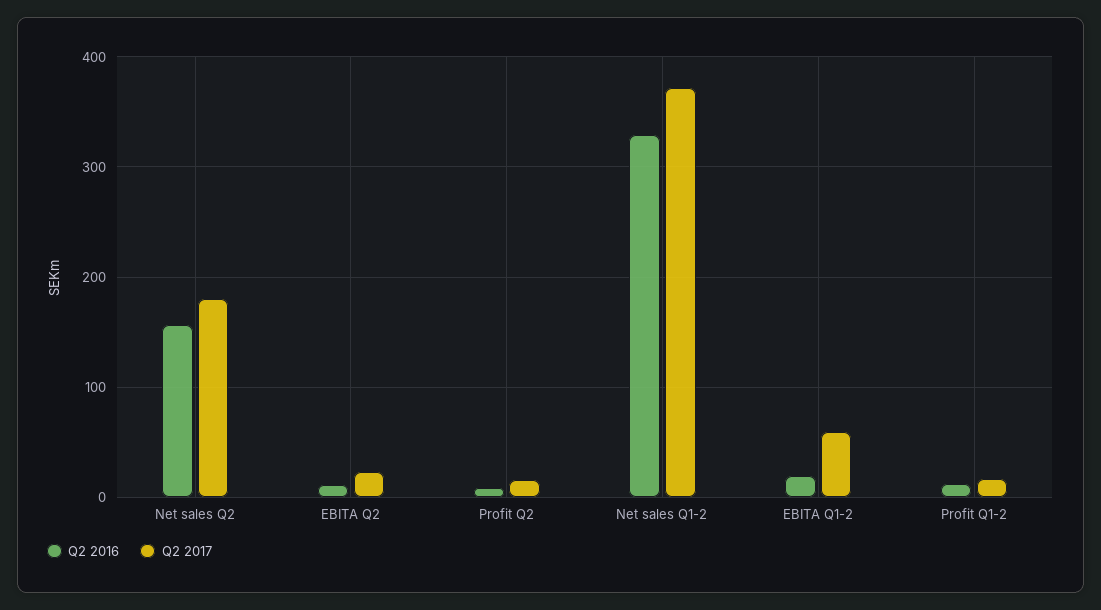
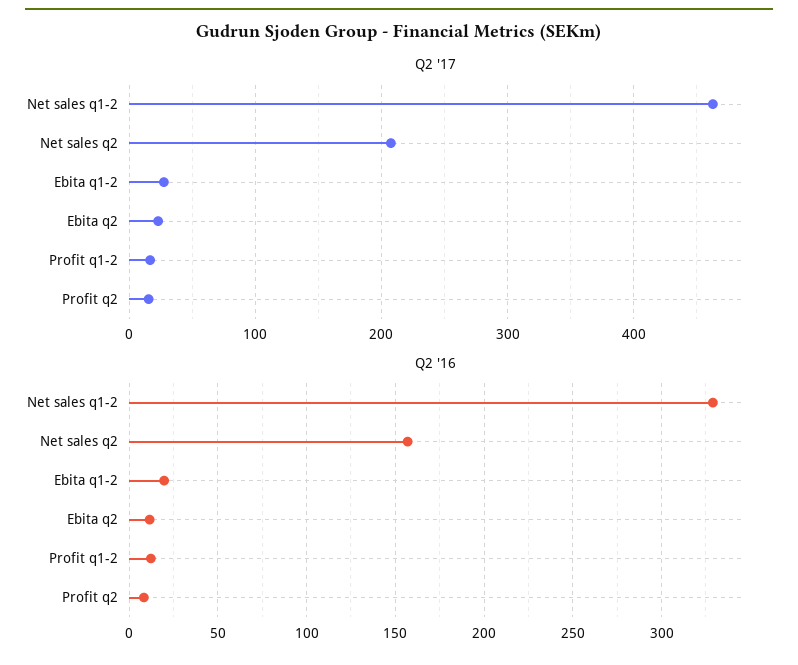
  {
    "Q2 2016": {
      "Net sales Q2": 155,
      "EBITA Q2": 10,
      "Profit Q2": 10,
      "Net sales Q1-2": 330,
      "EBITA Q1-2": 20,
      "Profit Q1-2": 10
    },
    "Q2 2017": {
-     "Net sales Q2": 180,
+     "Net sales Q2": 210,
      "EBITA Q2": 20,
      "Profit Q2": 20,
-     "Net sales Q1-2": 370,
+     "Net sales Q1-2": 460,
-     "EBITA Q1-2": 60,
+     "EBITA Q1-2": 30,
      "Profit Q1-2": 20
    }
  }

